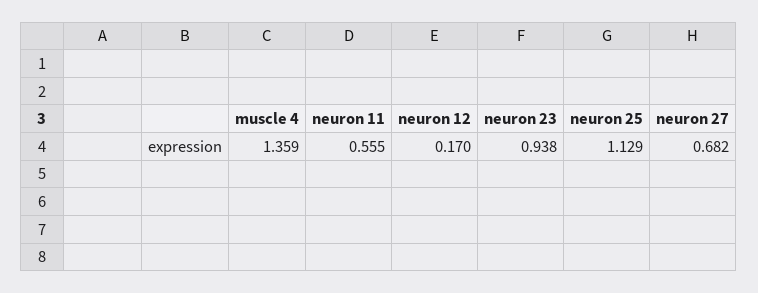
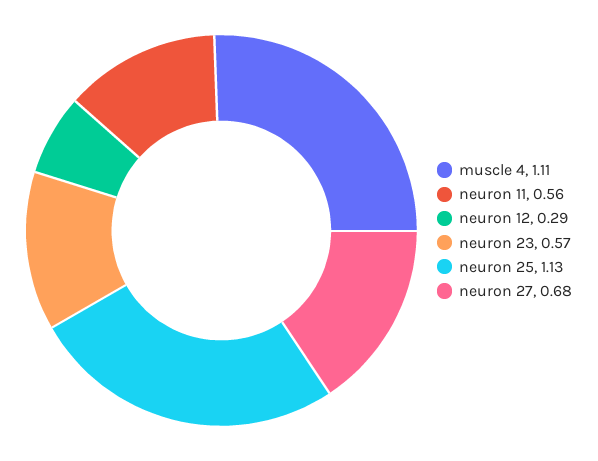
  {
-   "muscle 4": 1.359,
+   "muscle 4": 1.11,
    "neuron 11": 0.555,
-   "neuron 12": 0.17,
+   "neuron 12": 0.29,
-   "neuron 23": 0.938,
+   "neuron 23": 0.57,
    "neuron 25": 1.129,
    "neuron 27": 0.682
  }

